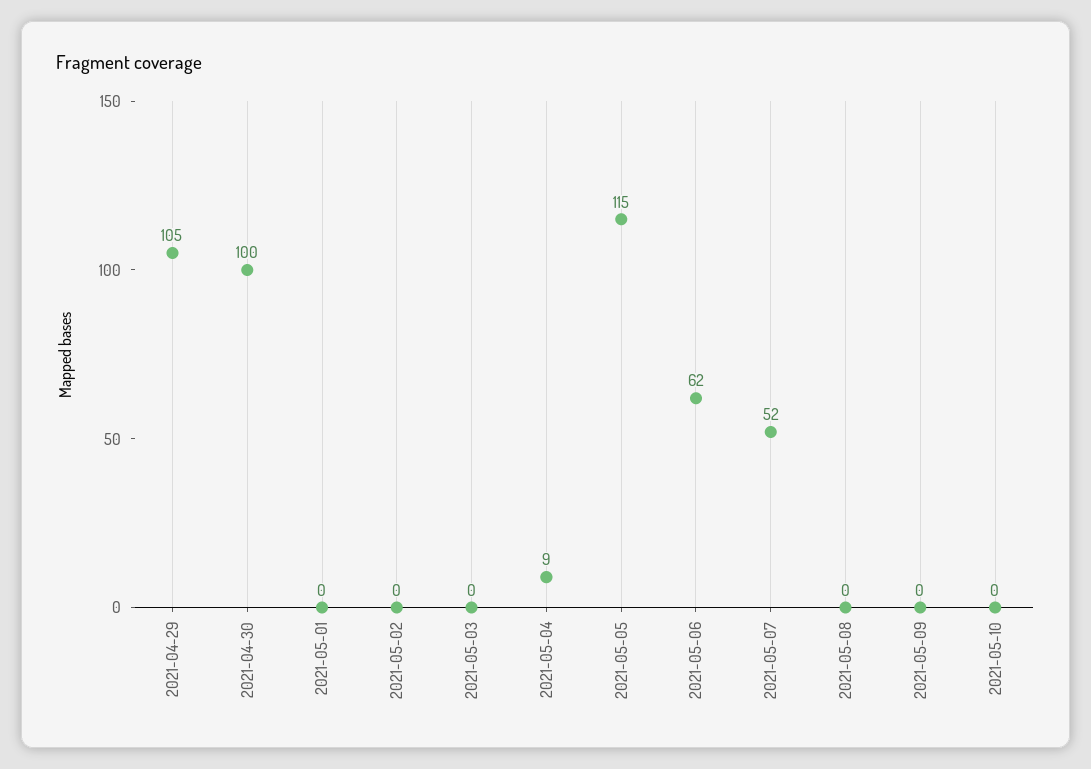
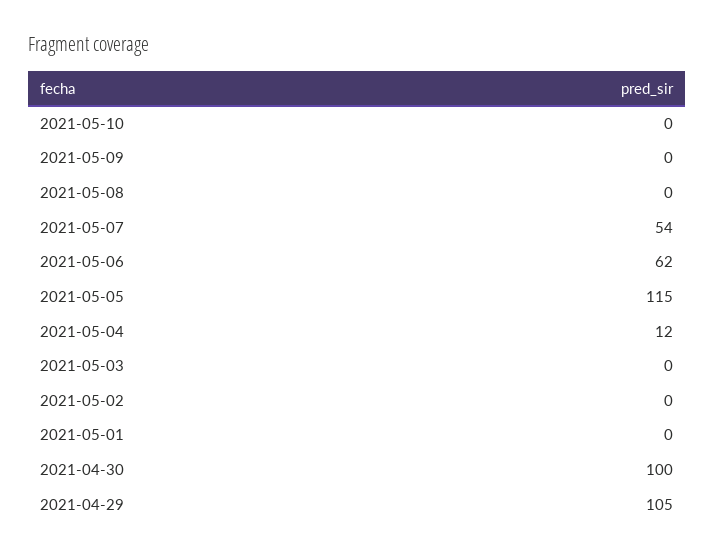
  {
    "2021-04-29": 105,
    "2021-04-30": 100,
    "2021-05-01": 0,
    "2021-05-02": 0,
    "2021-05-03": 0,
-   "2021-05-04": 9,
+   "2021-05-04": 12,
    "2021-05-05": 115,
    "2021-05-06": 62,
-   "2021-05-07": 52,
+   "2021-05-07": 54,
    "2021-05-08": 0,
    "2021-05-09": 0,
    "2021-05-10": 0
  }

